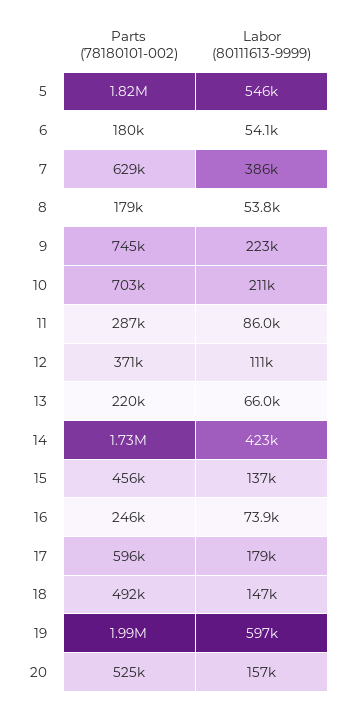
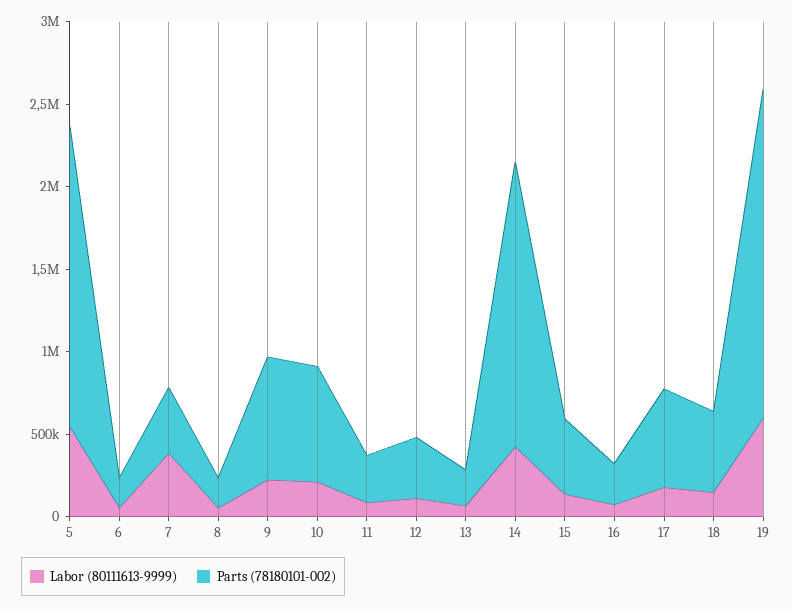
  {
    "Parts (78180101-002)": {
      "5": 1820000,
      "6": 180000,
-     "7": 629000,
+     "7": 400000,
      "8": 179000,
      "9": 745000,
      "10": 703000,
      "11": 287000,
      "12": 371000,
      "13": 220000,
      "14": 1730000,
      "15": 456000,
      "16": 246000,
      "17": 596000,
      "18": 492000,
-     "19": 1990000,
+     "19": 1990000
-     "20": 525000
    },
    "Labor (80111613-9999)": {
      "5": 546000,
      "6": 54100,
      "7": 386000,
      "8": 53800,
      "9": 223000,
      "10": 211000,
      "11": 86000,
      "12": 111000,
      "13": 66000,
      "14": 423000,
      "15": 137000,
      "16": 73900,
      "17": 179000,
      "18": 147000,
-     "19": 597000,
+     "19": 597000
-     "20": 157000
    }
  }

